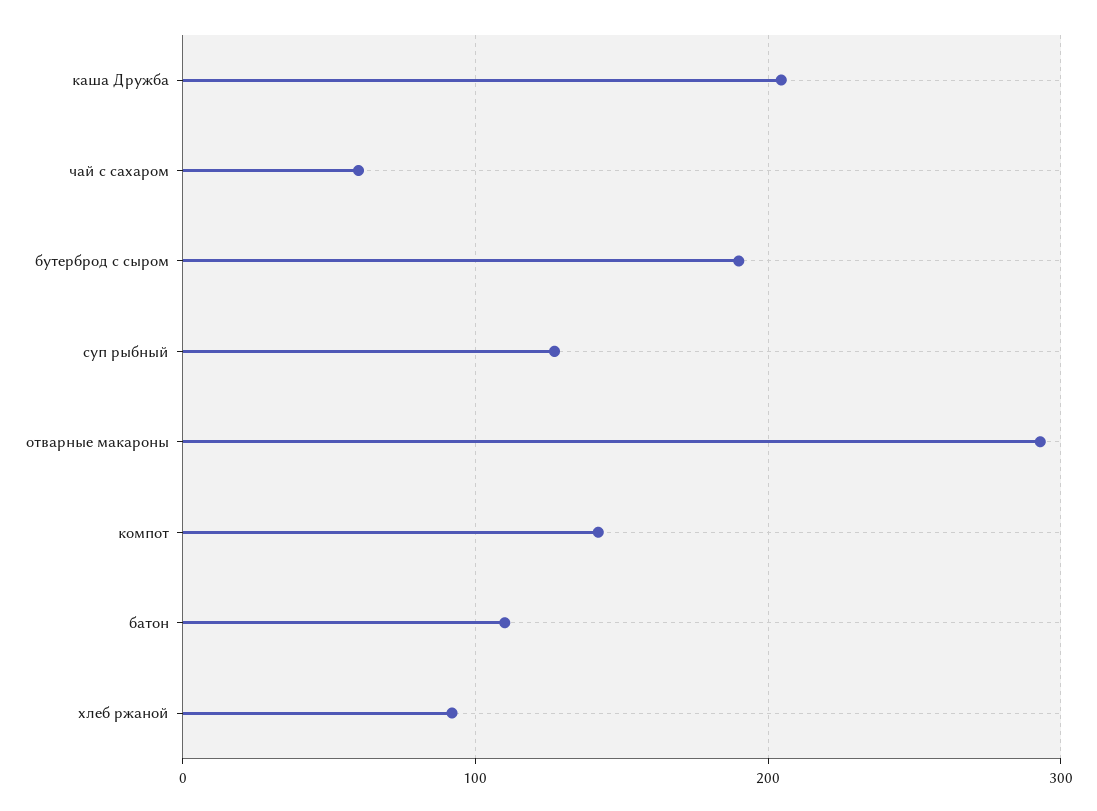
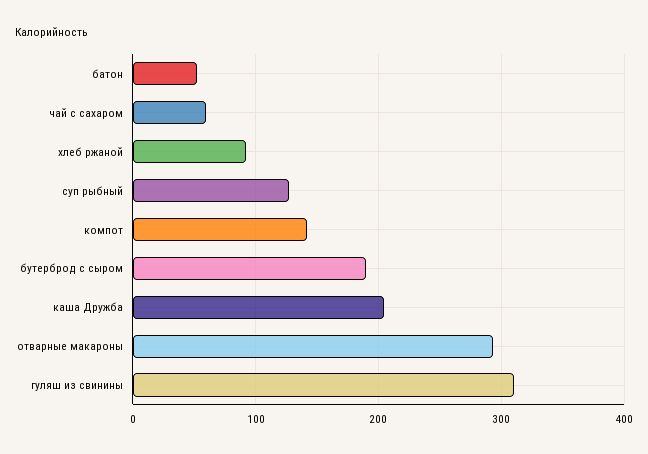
  {
    "каша Дружба": 200,
    "чай с сахаром": 60,
    "бутерброд с сыром": 190,
    "суп рыбный": 130,
    "отварные макароны": 290,
    "компот": 140,
-   "батон": 110,
+   "батон": 50,
-   "хлеб ржаной": 90
+   "хлеб ржаной": 90,
+   "гуляш из свинины": 310
  }

